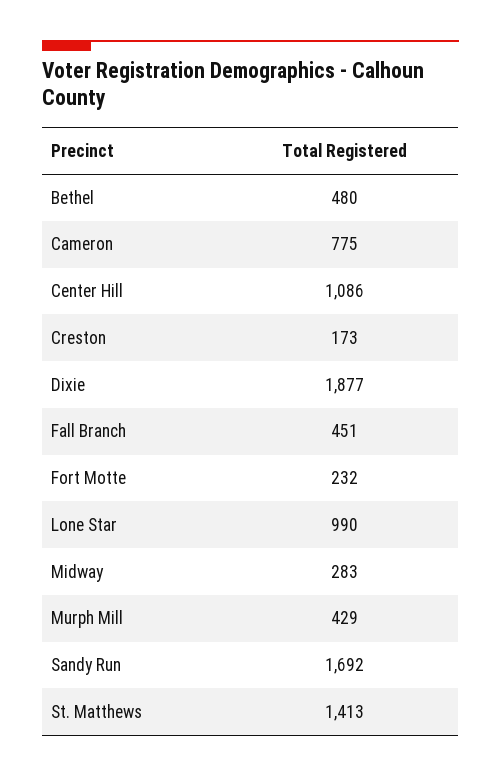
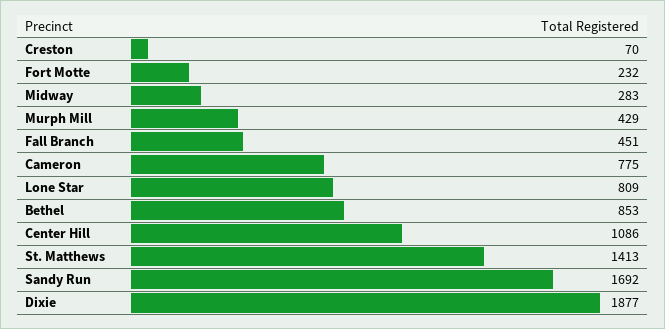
  {
-   "Bethel": 480,
+   "Bethel": 853,
    "Cameron": 775,
    "Center Hill": 1086,
-   "Creston": 173,
+   "Creston": 70,
    "Dixie": 1877,
    "Fall Branch": 451,
    "Fort Motte": 232,
-   "Lone Star": 990,
+   "Lone Star": 809,
    "Midway": 283,
    "Murph Mill": 429,
    "Sandy Run": 1692,
    "St. Matthews": 1413
  }

